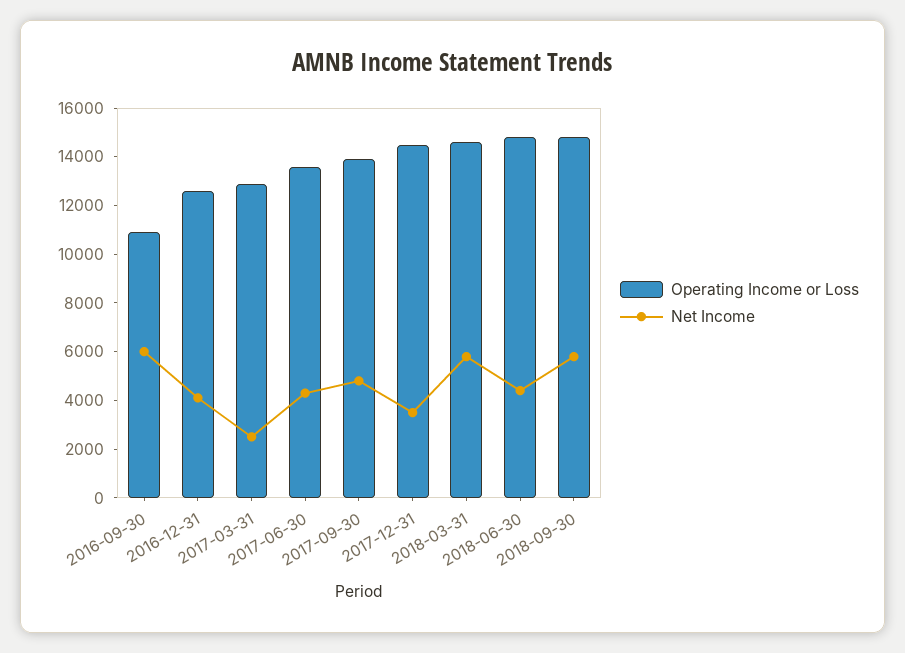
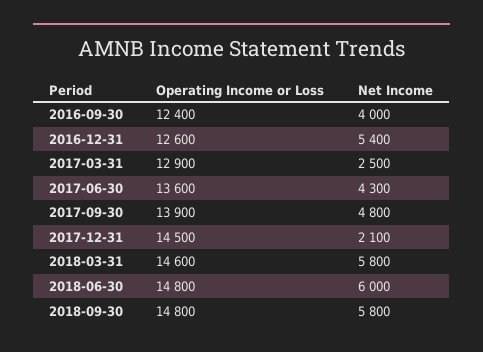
  {
    "Operating Income or Loss": {
-     "2016-09-30": 11000,
+     "2016-09-30": 12400,
      "2016-12-31": 12600,
      "2017-03-31": 12900,
      "2017-06-30": 13600,
      "2017-09-30": 13900,
      "2017-12-31": 14500,
      "2018-03-31": 14600,
      "2018-06-30": 14800,
      "2018-09-30": 14800
    },
    "Net Income": {
-     "2016-09-30": 6000,
+     "2016-09-30": 4000,
-     "2016-12-31": 4000,
+     "2016-12-31": 5400,
      "2017-03-31": 2500,
      "2017-06-30": 4300,
      "2017-09-30": 4800,
-     "2017-12-31": 3500,
+     "2017-12-31": 2100,
      "2018-03-31": 5800,
-     "2018-06-30": 4500,
+     "2018-06-30": 6000,
      "2018-09-30": 5800
    }
  }

